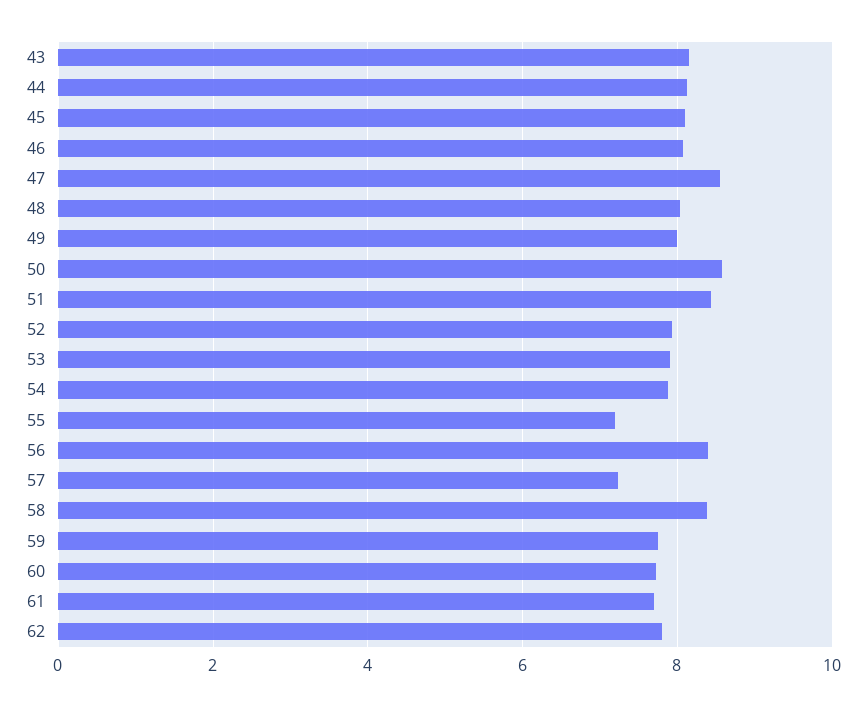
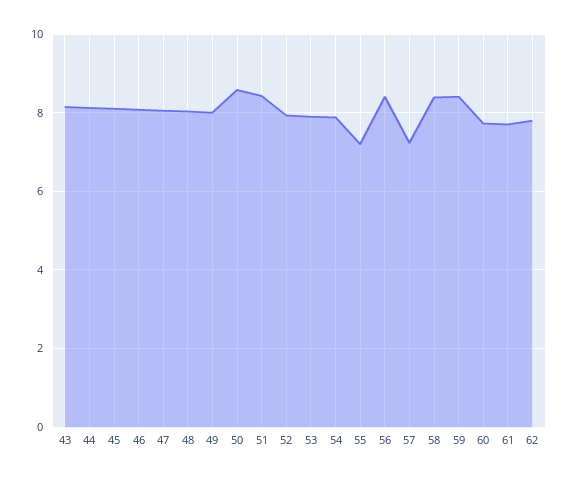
  {
    "43": 8.2,
    "44": 8.2,
    "45": 8.2,
    "46": 8,
-   "47": 8.6,
+   "47": 8,
    "48": 8,
    "49": 8,
    "50": 8.6,
    "51": 8.4,
    "52": 8,
    "53": 8,
    "54": 7.8,
    "55": 7.2,
    "56": 8.4,
    "57": 7.2,
    "58": 8.4,
-   "59": 7.8,
+   "59": 8.4,
    "60": 7.8,
    "61": 7.8,
    "62": 7.8
  }

